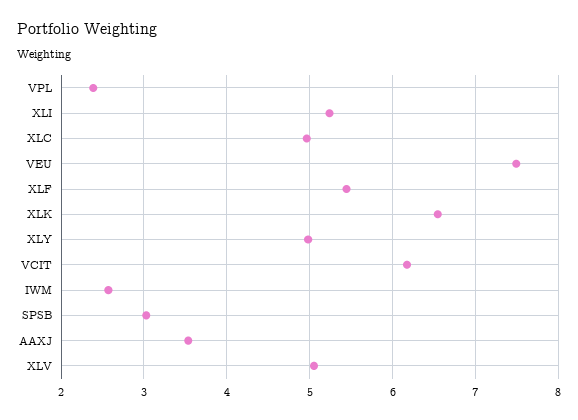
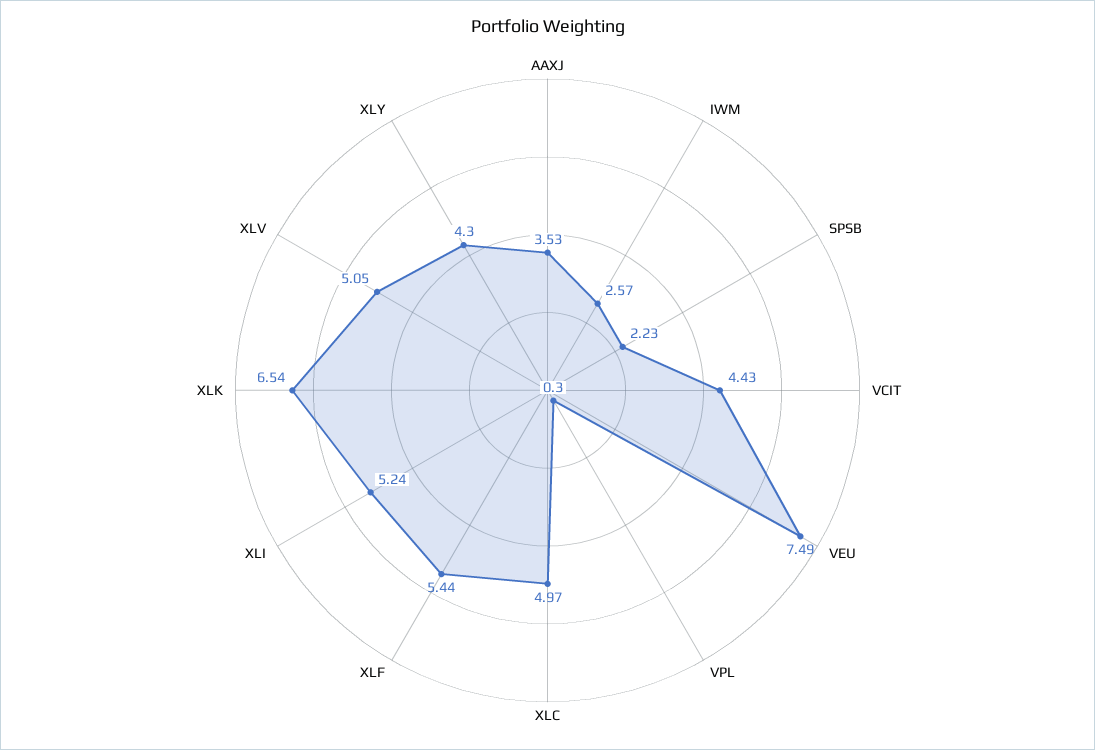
  {
-   "VPL": 2.4,
+   "VPL": 0.3,
    "XLI": 5.24,
    "XLC": 4.97,
    "VEU": 7.49,
    "XLF": 5.44,
    "XLK": 6.54,
-   "XLY": 5,
+   "XLY": 4.3,
-   "VCIT": 6.2,
+   "VCIT": 4.43,
    "IWM": 2.57,
-   "SPSB": 3,
+   "SPSB": 2.23,
    "AAXJ": 3.53,
    "XLV": 5.05
  }

